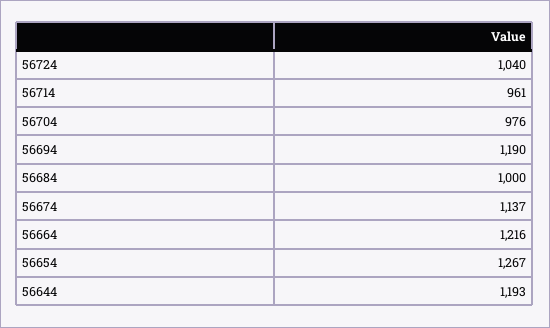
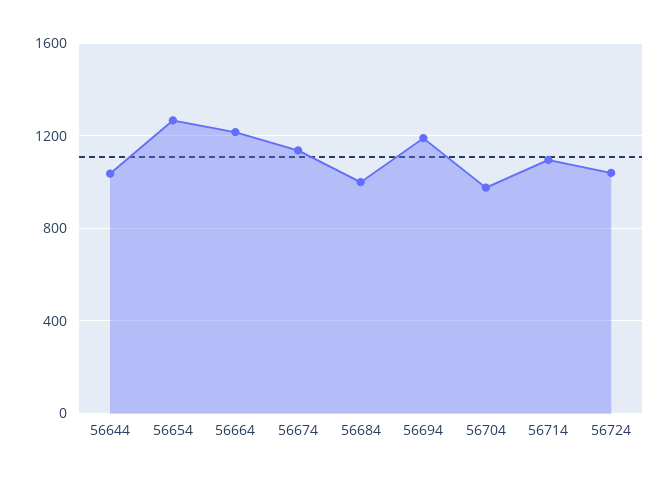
  {
    "56724": 1040,
-   "56714": 961,
+   "56714": 1100,
    "56704": 976,
    "56694": 1190,
    "56684": 1000,
    "56674": 1137,
    "56664": 1216,
    "56654": 1267,
-   "56644": 1193
+   "56644": 1050
  }

